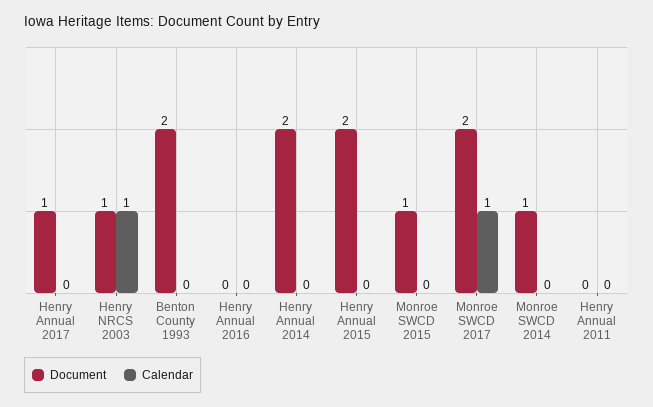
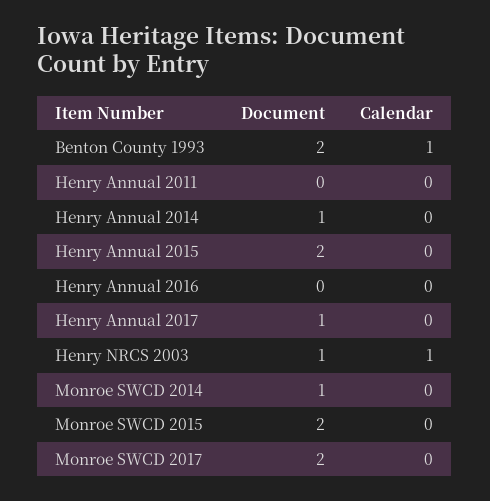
  {
    "Document": {
      "Henry Annual 2017": 1,
      "Henry NRCS 2003": 1,
      "Benton County 1993": 2,
      "Henry Annual 2016": 0,
-     "Henry Annual 2014": 2,
+     "Henry Annual 2014": 1,
      "Henry Annual 2015": 2,
-     "Monroe SWCD 2015": 1,
+     "Monroe SWCD 2015": 2,
      "Monroe SWCD 2017": 2,
      "Monroe SWCD 2014": 1,
      "Henry Annual 2011": 0
    },
    "Calendar": {
      "Henry Annual 2017": 0,
      "Henry NRCS 2003": 1,
-     "Benton County 1993": 0,
+     "Benton County 1993": 1,
      "Henry Annual 2016": 0,
      "Henry Annual 2014": 0,
      "Henry Annual 2015": 0,
      "Monroe SWCD 2015": 0,
-     "Monroe SWCD 2017": 1,
+     "Monroe SWCD 2017": 0,
      "Monroe SWCD 2014": 0,
      "Henry Annual 2011": 0
    }
  }

